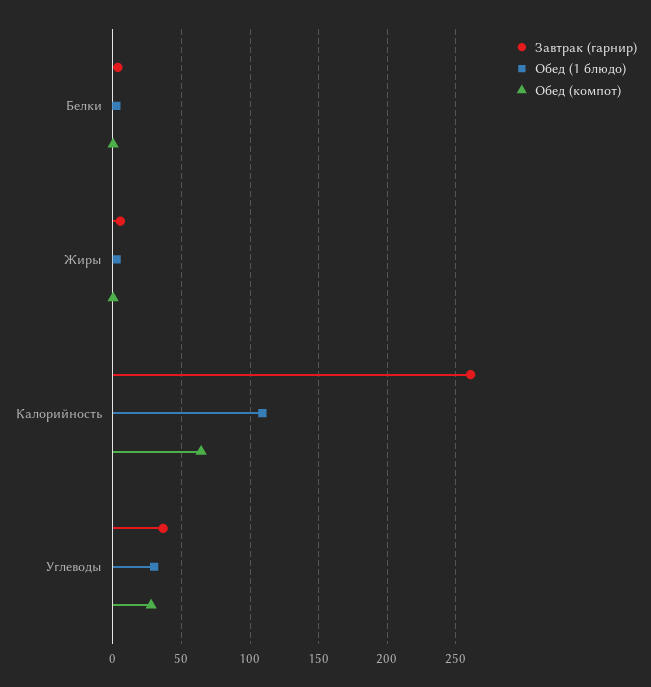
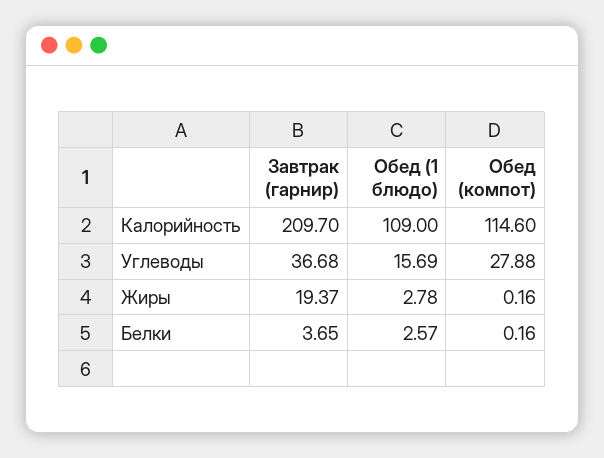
  {
    "Завтрак (гарнир)": {
      "Белки": 3.65,
-     "Жиры": 5,
+     "Жиры": 19.37,
-     "Калорийность": 260,
+     "Калорийность": 209.7,
      "Углеводы": 36.68
    },
    "Обед (1 блюдо)": {
      "Белки": 2.57,
      "Жиры": 2.78,
      "Калорийность": 109,
-     "Углеводы": 30
+     "Углеводы": 15.69
    },
    "Обед (компот)": {
      "Белки": 0.16,
      "Жиры": 0.16,
-     "Калорийность": 65,
+     "Калорийность": 114.6,
      "Углеводы": 27.88
    }
  }

